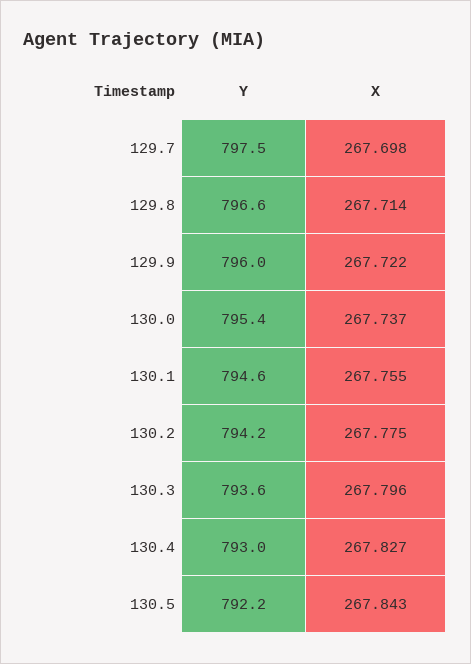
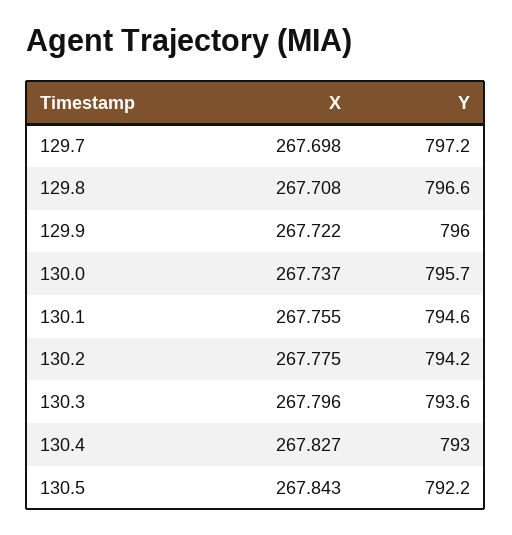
  {
    "Y": {
-     "129.7": 797.5,
+     "129.7": 797.2,
      "129.8": 796.6,
      "129.9": 796,
-     "130.0": 795.4,
+     "130.0": 795.7,
      "130.1": 794.6,
      "130.2": 794.2,
      "130.3": 793.6,
      "130.4": 793,
      "130.5": 792.2
    },
    "X": {
      "129.7": 267.698,
-     "129.8": 267.714,
+     "129.8": 267.708,
      "129.9": 267.722,
      "130.0": 267.737,
      "130.1": 267.755,
      "130.2": 267.775,
      "130.3": 267.796,
      "130.4": 267.827,
      "130.5": 267.843
    }
  }

